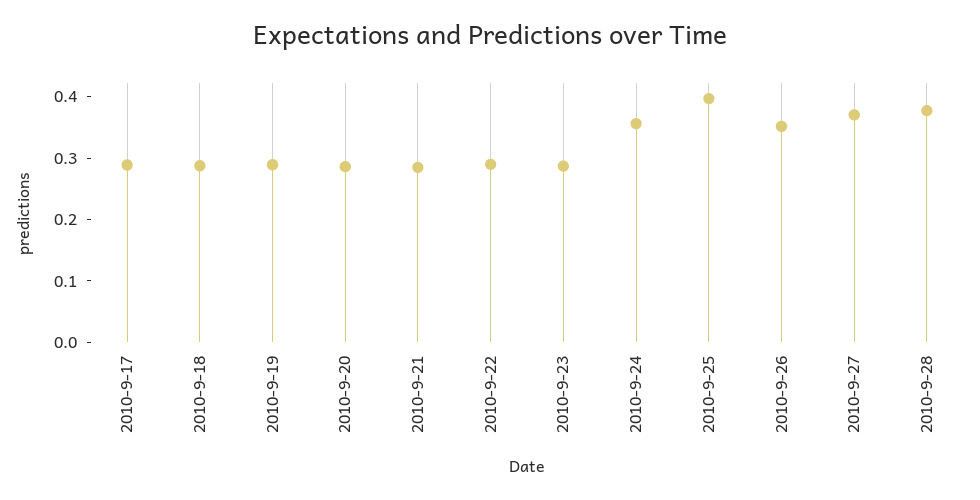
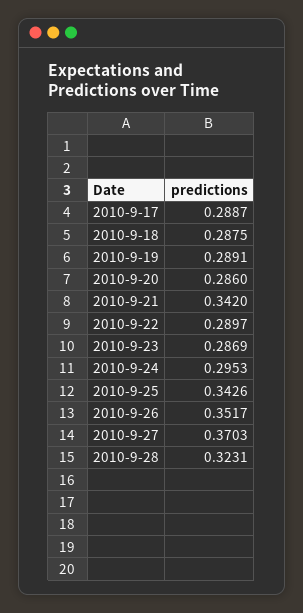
  {
    "2010-9-17": 0.2887,
    "2010-9-18": 0.2875,
    "2010-9-19": 0.2891,
    "2010-9-20": 0.286,
-   "2010-9-21": 0.28,
+   "2010-9-21": 0.342,
    "2010-9-22": 0.2897,
    "2010-9-23": 0.2869,
-   "2010-9-24": 0.36,
+   "2010-9-24": 0.2953,
-   "2010-9-25": 0.4,
+   "2010-9-25": 0.3426,
    "2010-9-26": 0.3517,
    "2010-9-27": 0.3703,
-   "2010-9-28": 0.38
+   "2010-9-28": 0.3231
  }

